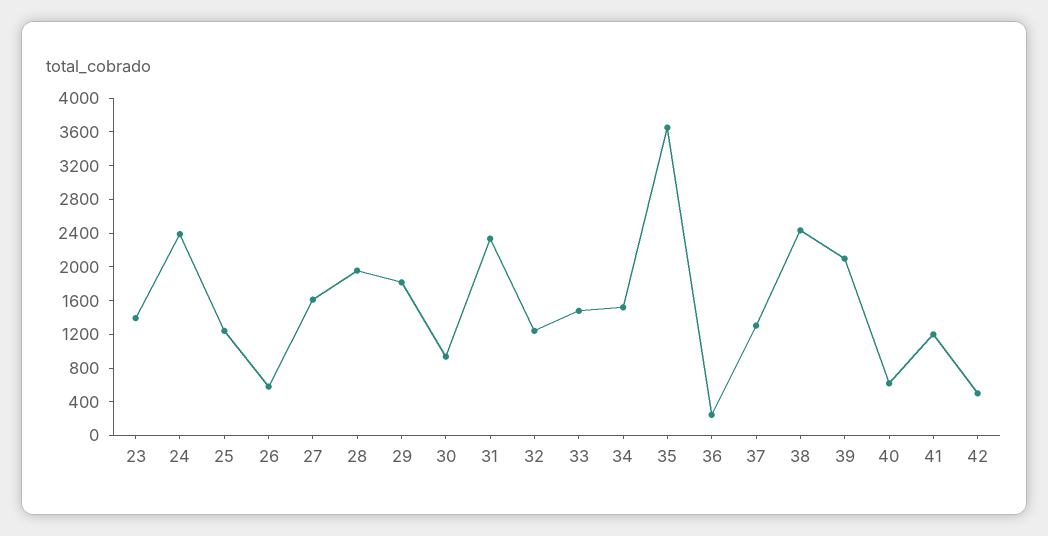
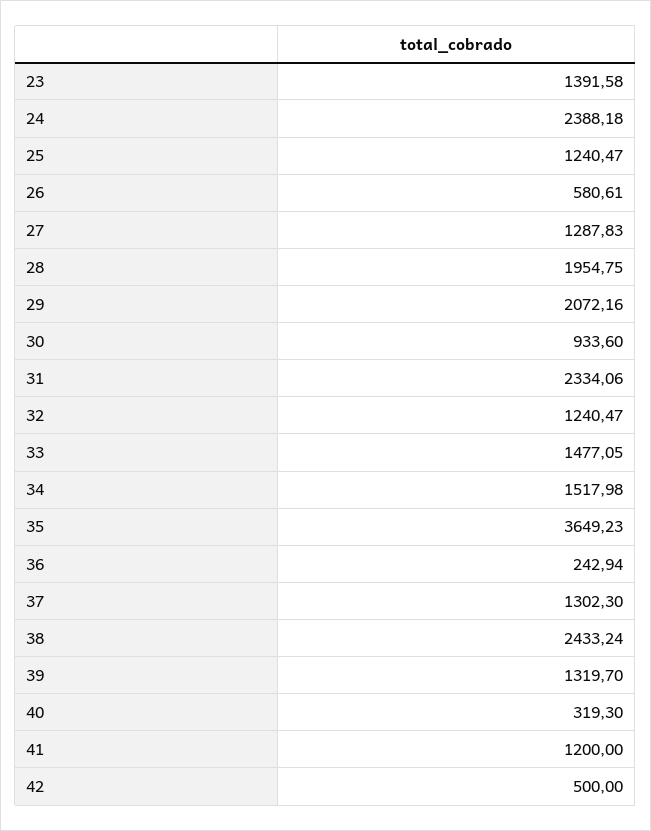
  {
    "23": 1391.58,
    "24": 2388.18,
    "25": 1240.47,
    "26": 580.61,
-   "27": 1600,
+   "27": 1287.83,
    "28": 1954.75,
-   "29": 1800,
+   "29": 2072.16,
    "30": 933.6,
    "31": 2334.06,
    "32": 1240.47,
    "33": 1477.05,
    "34": 1517.98,
    "35": 3649.23,
    "36": 242.94,
    "37": 1302.3,
    "38": 2433.24,
-   "39": 2100,
+   "39": 1319.7,
-   "40": 600,
+   "40": 319.3,
    "41": 1200,
    "42": 500
  }

